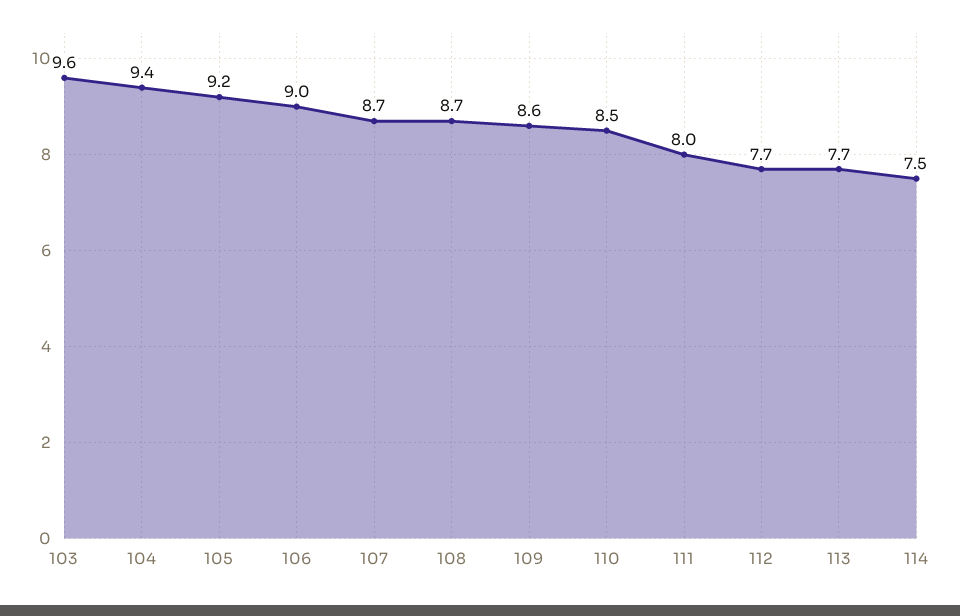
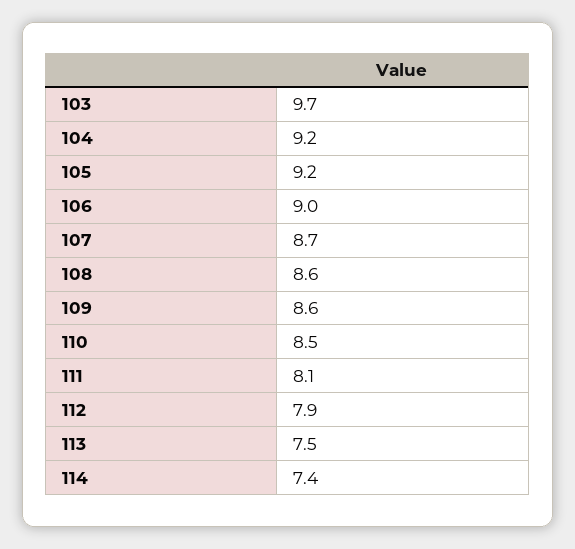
  {
-   "103": 9.6,
+   "103": 9.7,
-   "104": 9.4,
+   "104": 9.2,
    "105": 9.2,
    "106": 9,
    "107": 8.7,
-   "108": 8.7,
+   "108": 8.6,
    "109": 8.6,
    "110": 8.5,
-   "111": 8,
+   "111": 8.1,
-   "112": 7.7,
+   "112": 7.9,
-   "113": 7.7,
+   "113": 7.5,
-   "114": 7.5
+   "114": 7.4
  }

